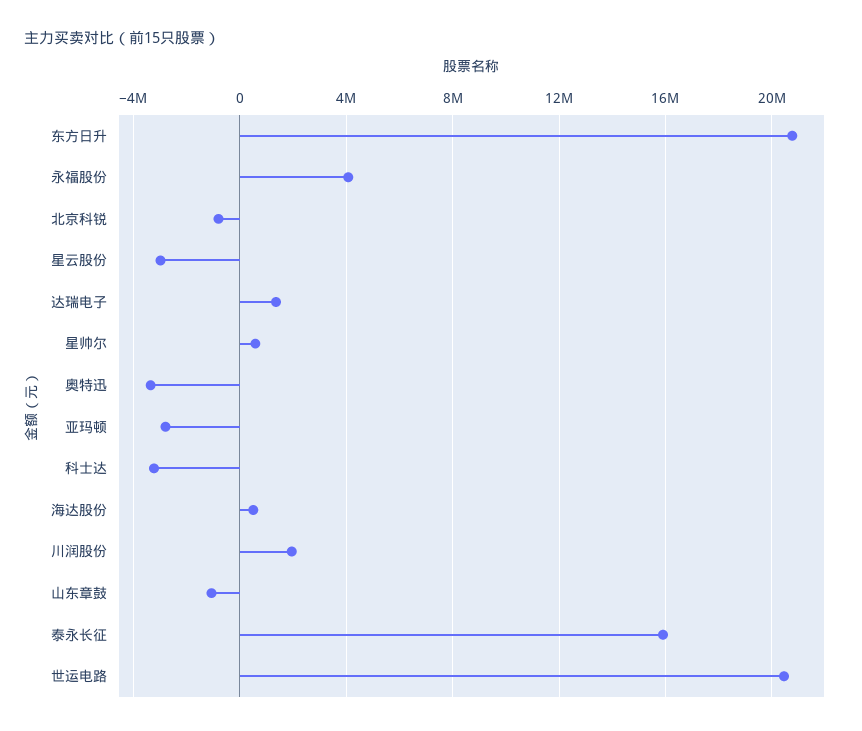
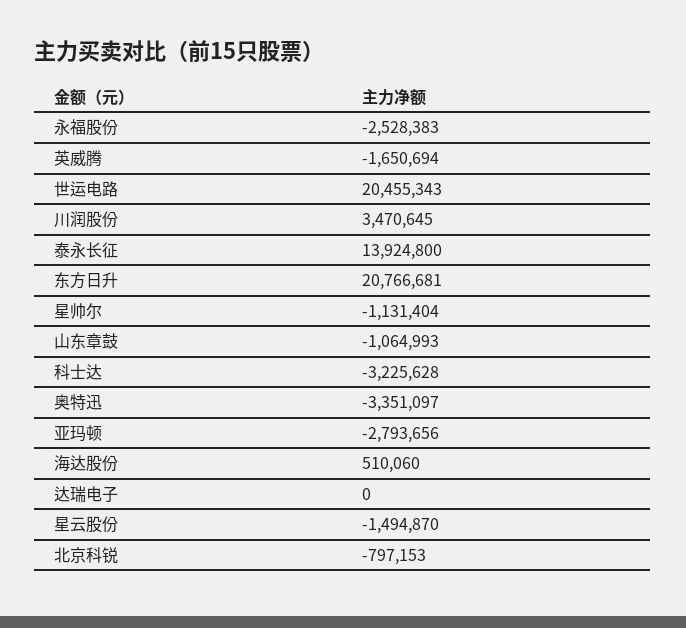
  {
    "东方日升": 20766681,
-   "永福股份": 4000000,
+   "永福股份": -2528383,
    "北京科锐": -797153,
-   "星云股份": -3000000,
+   "星云股份": -1494870,
-   "达瑞电子": 1500000,
+   "达瑞电子": 0,
-   "星帅尔": 500000,
+   "星帅尔": -1131404,
    "奥特迅": -3351097,
    "亚玛顿": -2793656,
    "科士达": -3225628,
    "海达股份": 510060,
-   "川润股份": 2000000,
+   "川润股份": 3470645,
    "山东章鼓": -1064993,
-   "泰永长征": 16000000,
+   "泰永长征": 13924800,
-   "世运电路": 20455343
+   "世运电路": 20455343,
+   "英威腾": -1650694
  }

